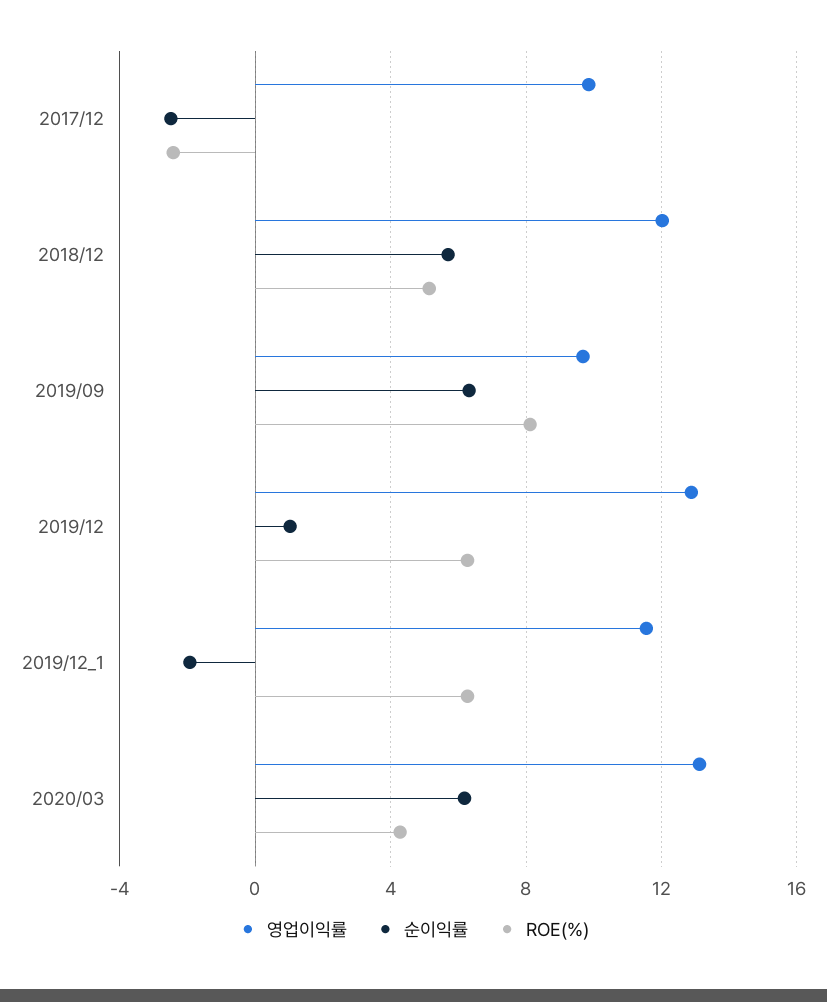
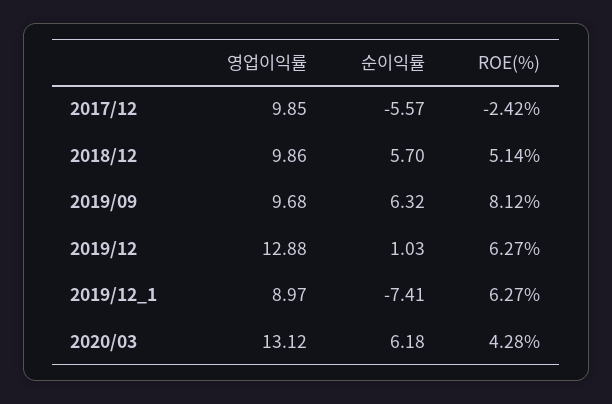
  {
    "영업이익률": {
      "2017/12": 9.85,
-     "2018/12": 12,
+     "2018/12": 9.86,
      "2019/09": 9.68,
      "2019/12": 12.88,
-     "2019/12_1": 11.5,
+     "2019/12_1": 8.97,
      "2020/03": 13.12
    },
    "순이익률": {
-     "2017/12": -2.5,
+     "2017/12": -5.57,
      "2018/12": 5.7,
      "2019/09": 6.32,
      "2019/12": 1.03,
-     "2019/12_1": -2,
+     "2019/12_1": -7.41,
      "2020/03": 6.18
    },
    "ROE(%)": {
      "2017/12": -2.42,
      "2018/12": 5.14,
      "2019/09": 8.12,
      "2019/12": 6.27,
      "2019/12_1": 6.27,
      "2020/03": 4.28
    }
  }

